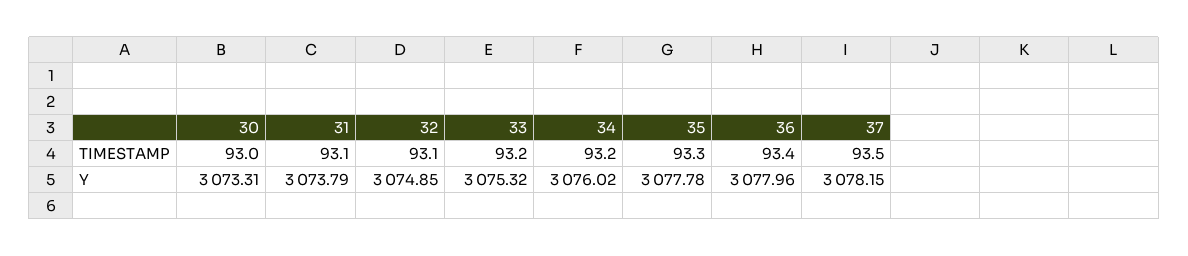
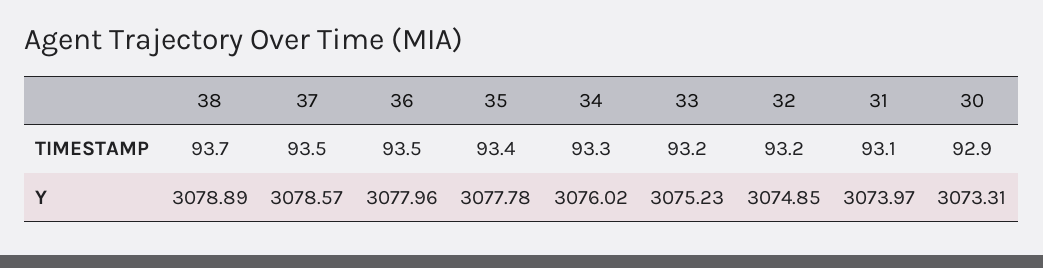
  {
    "30": {
-     "TIMESTAMP": 93,
+     "TIMESTAMP": 92.9,
      "Y": 3073.31
    },
    "31": {
      "TIMESTAMP": 93.1,
-     "Y": 3073.79
+     "Y": 3073.97
    },
    "32": {
-     "TIMESTAMP": 93.1,
+     "TIMESTAMP": 93.2,
      "Y": 3074.85
    },
    "33": {
      "TIMESTAMP": 93.2,
-     "Y": 3075.32
+     "Y": 3075.23
    },
    "34": {
-     "TIMESTAMP": 93.2,
+     "TIMESTAMP": 93.3,
      "Y": 3076.02
    },
    "35": {
-     "TIMESTAMP": 93.3,
+     "TIMESTAMP": 93.4,
      "Y": 3077.78
    },
    "36": {
-     "TIMESTAMP": 93.4,
+     "TIMESTAMP": 93.5,
      "Y": 3077.96
    },
    "37": {
      "TIMESTAMP": 93.5,
-     "Y": 3078.15
+     "Y": 3078.57
-   }
+   },
+   "38": {
+     "TIMESTAMP": 93.7,
+     "Y": 3078.89
+   }
  }

